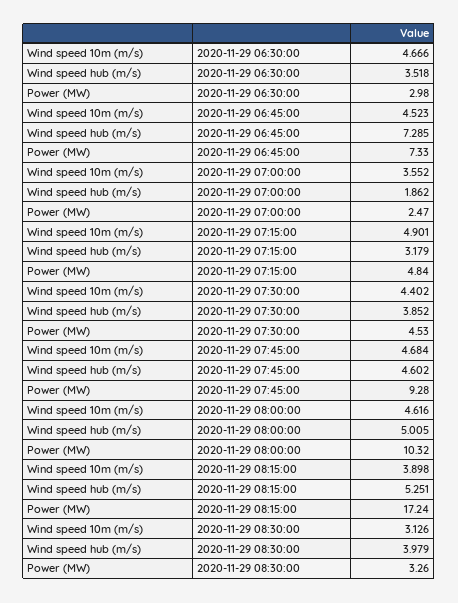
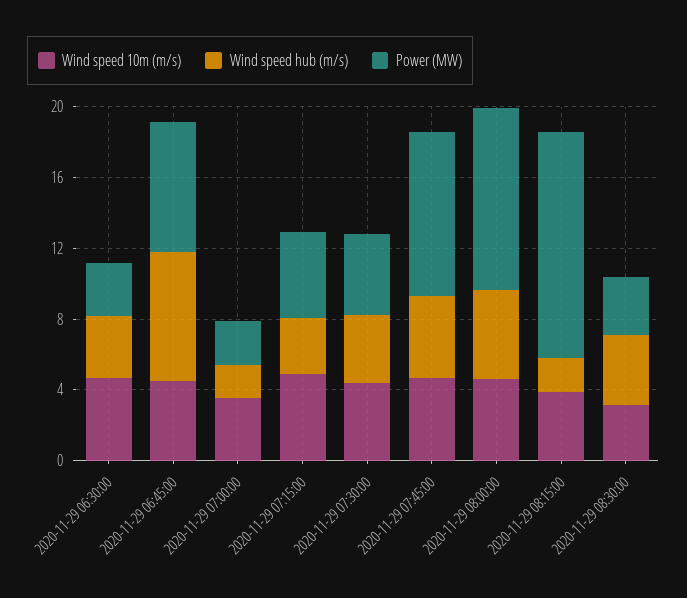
  {
    "Wind speed 10m (m/s)": {
      "2020-11-29 06:30:00": 4.666,
      "2020-11-29 06:45:00": 4.523,
      "2020-11-29 07:00:00": 3.552,
      "2020-11-29 07:15:00": 4.901,
      "2020-11-29 07:30:00": 4.402,
      "2020-11-29 07:45:00": 4.684,
      "2020-11-29 08:00:00": 4.616,
      "2020-11-29 08:15:00": 3.898,
      "2020-11-29 08:30:00": 3.126
    },
    "Wind speed hub (m/s)": {
      "2020-11-29 06:30:00": 3.518,
      "2020-11-29 06:45:00": 7.285,
      "2020-11-29 07:00:00": 1.862,
      "2020-11-29 07:15:00": 3.179,
      "2020-11-29 07:30:00": 3.852,
      "2020-11-29 07:45:00": 4.602,
      "2020-11-29 08:00:00": 5.005,
-     "2020-11-29 08:15:00": 5.251,
+     "2020-11-29 08:15:00": 2,
      "2020-11-29 08:30:00": 3.979
    },
    "Power (MW)": {
      "2020-11-29 06:30:00": 2.98,
      "2020-11-29 06:45:00": 7.33,
      "2020-11-29 07:00:00": 2.47,
      "2020-11-29 07:15:00": 4.84,
      "2020-11-29 07:30:00": 4.53,
      "2020-11-29 07:45:00": 9.28,
      "2020-11-29 08:00:00": 10.32,
-     "2020-11-29 08:15:00": 17.24,
+     "2020-11-29 08:15:00": 13,
      "2020-11-29 08:30:00": 3.26
    }
  }

